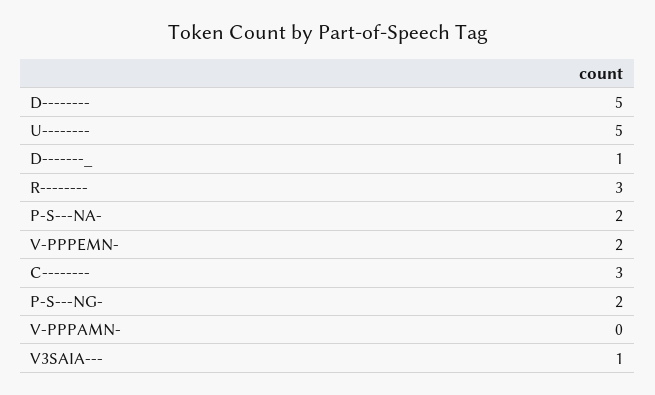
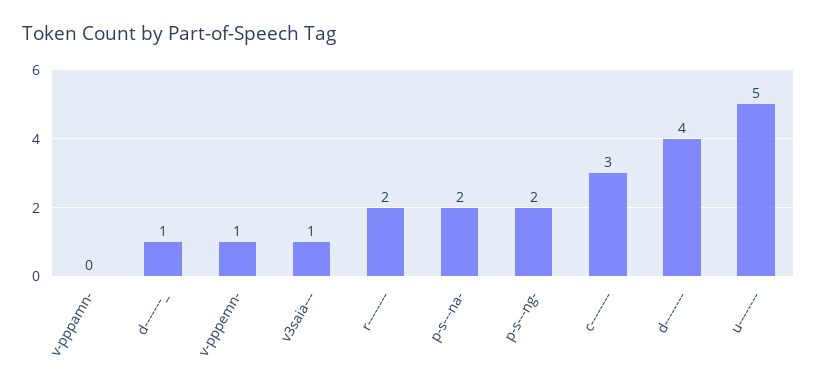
  {
-   "D--------": 5,
+   "D--------": 4,
    "U--------": 5,
    "D-------_": 1,
-   "R--------": 3,
+   "R--------": 2,
    "P-S---NA-": 2,
-   "V-PPPEMN-": 2,
+   "V-PPPEMN-": 1,
    "C--------": 3,
    "P-S---NG-": 2,
    "V-PPPAMN-": 0,
    "V3SAIA---": 1
  }

